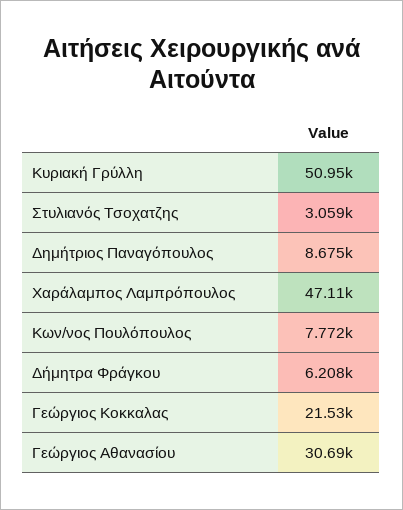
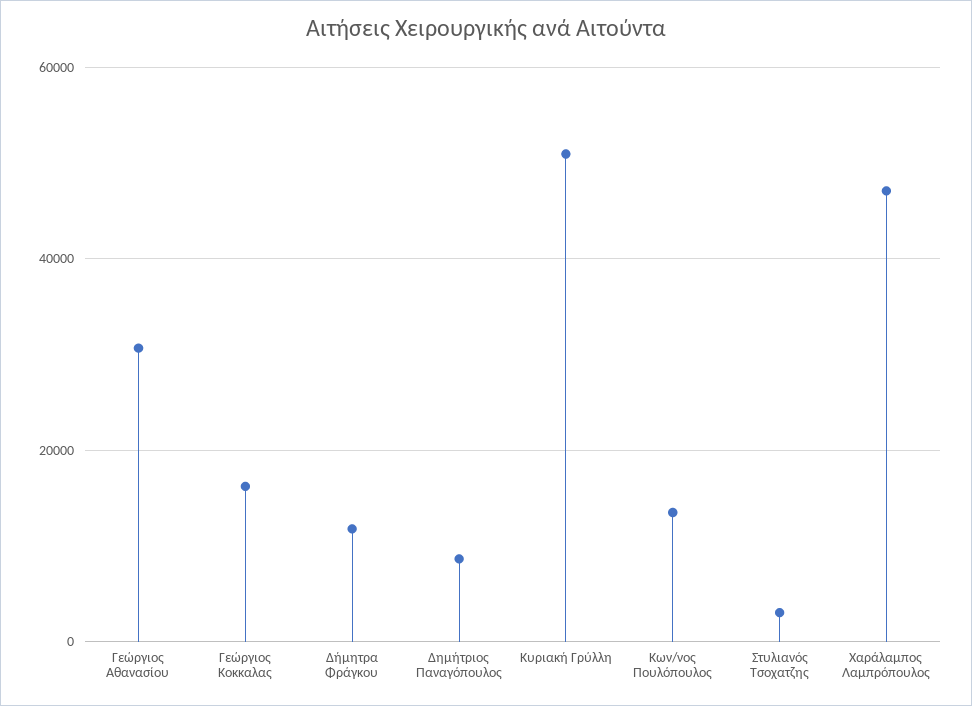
  {
    "Κυριακή Γρύλλη": 50950,
    "Στυλιανός Τσοχατζης": 3059,
    "Δημήτριος Παναγόπουλος": 8675,
    "Χαράλαμπος Λαμπρόπουλος": 47110,
-   "Κων/νος Πουλόπουλος": 7772,
+   "Κων/νος Πουλόπουλος": 14000,
-   "Δήμητρα Φράγκου": 6208,
+   "Δήμητρα Φράγκου": 12000,
-   "Γεώργιος Κοκκαλας": 21530,
+   "Γεώργιος Κοκκαλας": 16000,
    "Γεώργιος Αθανασίου": 30690
  }

